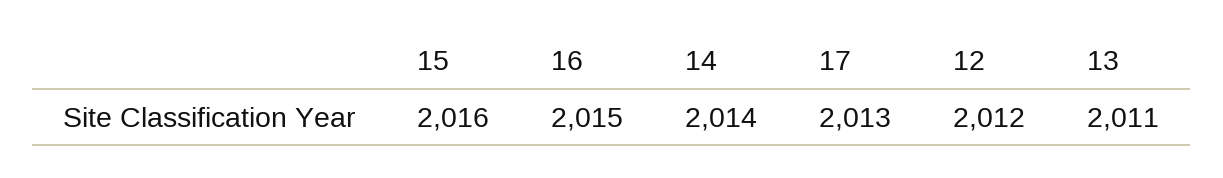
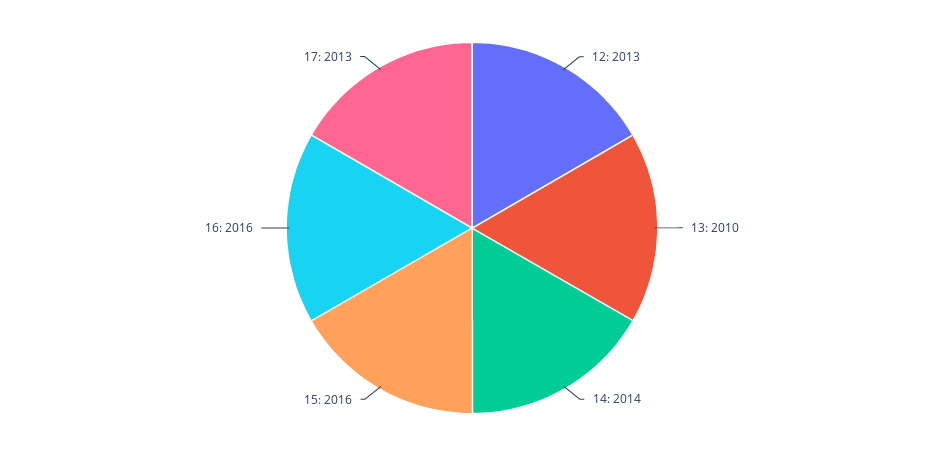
  {
    "15": 2016,
-   "16": 2015,
+   "16": 2016,
    "14": 2014,
    "17": 2013,
-   "12": 2012,
+   "12": 2013,
-   "13": 2011
+   "13": 2010
  }

